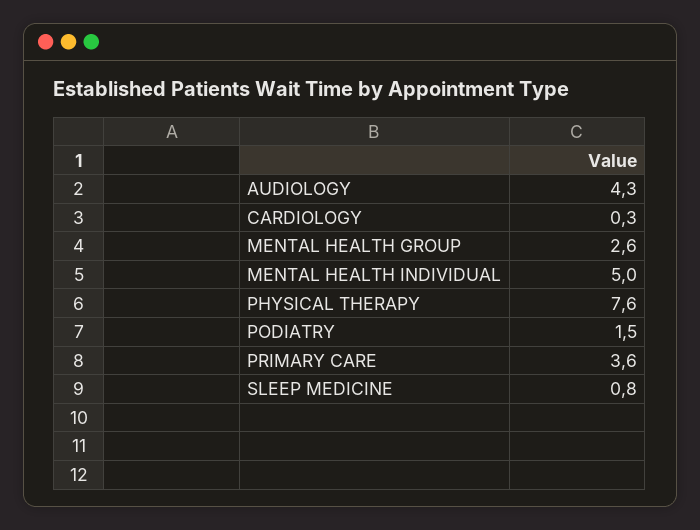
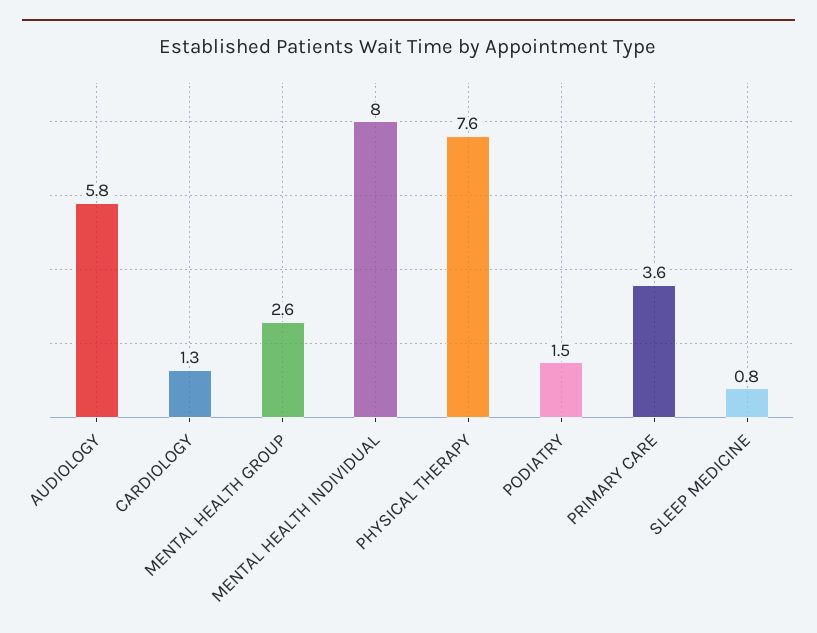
  {
-   "AUDIOLOGY": 4.3,
+   "AUDIOLOGY": 5.8,
-   "CARDIOLOGY": 0.3,
+   "CARDIOLOGY": 1.3,
    "MENTAL HEALTH GROUP": 2.6,
-   "MENTAL HEALTH INDIVIDUAL": 5,
+   "MENTAL HEALTH INDIVIDUAL": 8,
    "PHYSICAL THERAPY": 7.6,
    "PODIATRY": 1.5,
    "PRIMARY CARE": 3.6,
    "SLEEP MEDICINE": 0.8
  }

